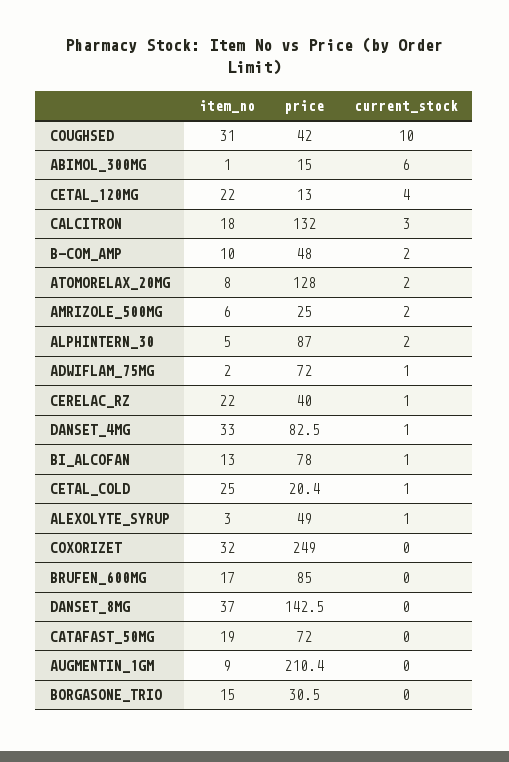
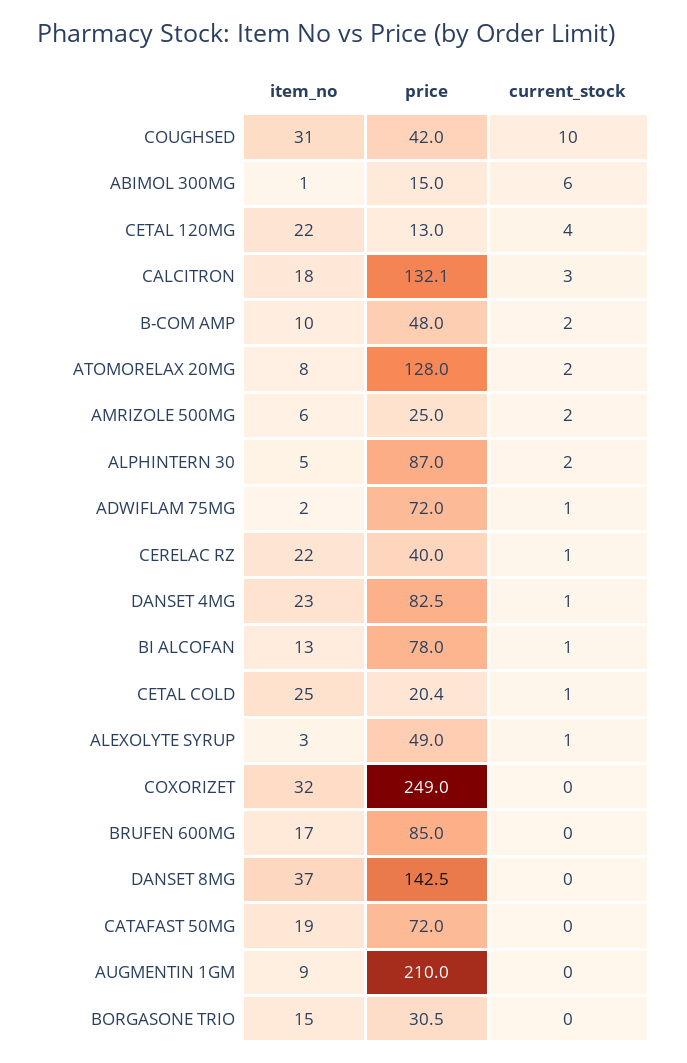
  {
    "item_no": {
      "COUGHSED": 31,
      "ABIMOL_300MG": 1,
      "CETAL_120MG": 22,
      "CALCITRON": 18,
      "B-COM_AMP": 10,
      "ATOMORELAX_20MG": 8,
      "AMRIZOLE_500MG": 6,
      "ALPHINTERN_30": 5,
      "ADWIFLAM_75MG": 2,
      "CERELAC_RZ": 22,
-     "DANSET_4MG": 33,
+     "DANSET_4MG": 23,
      "BI_ALCOFAN": 13,
      "CETAL_COLD": 25,
      "ALEXOLYTE_SYRUP": 3,
      "COXORIZET": 32,
      "BRUFEN_600MG": 17,
      "DANSET_8MG": 37,
      "CATAFAST_50MG": 19,
      "AUGMENTIN_1GM": 9,
      "BORGASONE_TRIO": 15
    },
    "price": {
      "COUGHSED": 42,
      "ABIMOL_300MG": 15,
      "CETAL_120MG": 13,
-     "CALCITRON": 132,
+     "CALCITRON": 132.1,
      "B-COM_AMP": 48,
      "ATOMORELAX_20MG": 128,
      "AMRIZOLE_500MG": 25,
      "ALPHINTERN_30": 87,
      "ADWIFLAM_75MG": 72,
      "CERELAC_RZ": 40,
      "DANSET_4MG": 82.5,
      "BI_ALCOFAN": 78,
      "CETAL_COLD": 20.4,
      "ALEXOLYTE_SYRUP": 49,
      "COXORIZET": 249,
      "BRUFEN_600MG": 85,
      "DANSET_8MG": 142.5,
      "CATAFAST_50MG": 72,
-     "AUGMENTIN_1GM": 210.4,
+     "AUGMENTIN_1GM": 210,
      "BORGASONE_TRIO": 30.5
    },
    "current_stock": {
      "COUGHSED": 10,
      "ABIMOL_300MG": 6,
      "CETAL_120MG": 4,
      "CALCITRON": 3,
      "B-COM_AMP": 2,
      "ATOMORELAX_20MG": 2,
      "AMRIZOLE_500MG": 2,
      "ALPHINTERN_30": 2,
      "ADWIFLAM_75MG": 1,
      "CERELAC_RZ": 1,
      "DANSET_4MG": 1,
      "BI_ALCOFAN": 1,
      "CETAL_COLD": 1,
      "ALEXOLYTE_SYRUP": 1,
      "COXORIZET": 0,
      "BRUFEN_600MG": 0,
      "DANSET_8MG": 0,
      "CATAFAST_50MG": 0,
      "AUGMENTIN_1GM": 0,
      "BORGASONE_TRIO": 0
    }
  }

